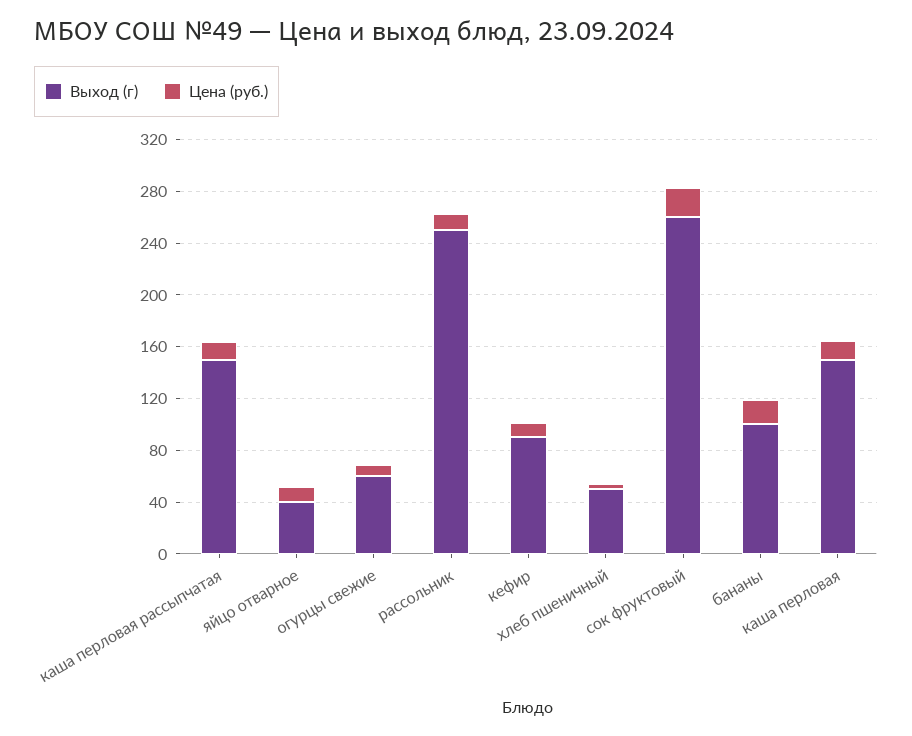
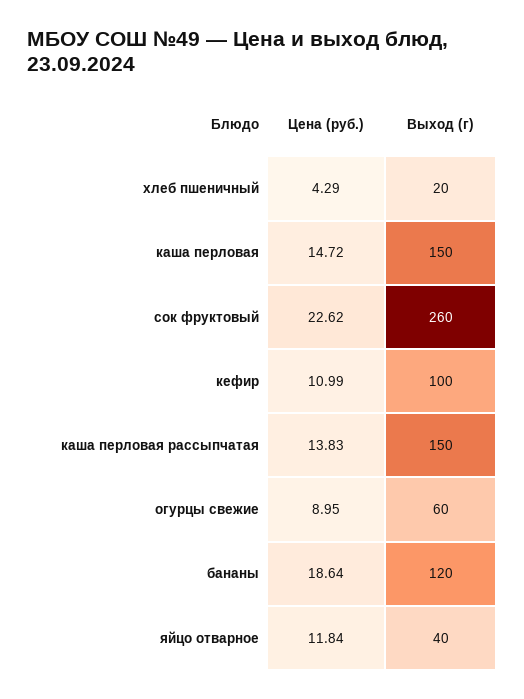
  {
    "Выход (г)": {
      "каша перловая рассыпчатая": 150,
      "яйцо отварное": 40,
      "огурцы свежие": 60,
-     "рассольник": 250,
-     "кефир": 90,
+     "кефир": 100,
-     "хлеб пшеничный": 50,
+     "хлеб пшеничный": 20,
      "сок фруктовый": 260,
-     "бананы": 100,
+     "бананы": 120,
      "каша перловая": 150
    },
    "Цена (руб.)": {
      "каша перловая рассыпчатая": 13.83,
      "яйцо отварное": 11.84,
      "огурцы свежие": 8.95,
-     "рассольник": 10,
      "кефир": 10.99,
      "хлеб пшеничный": 4.29,
      "сок фруктовый": 22.62,
      "бананы": 18.64,
      "каша перловая": 14.72
    }
  }

